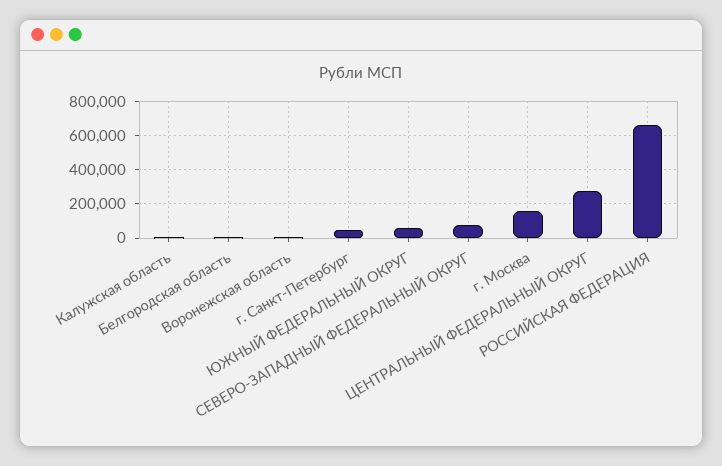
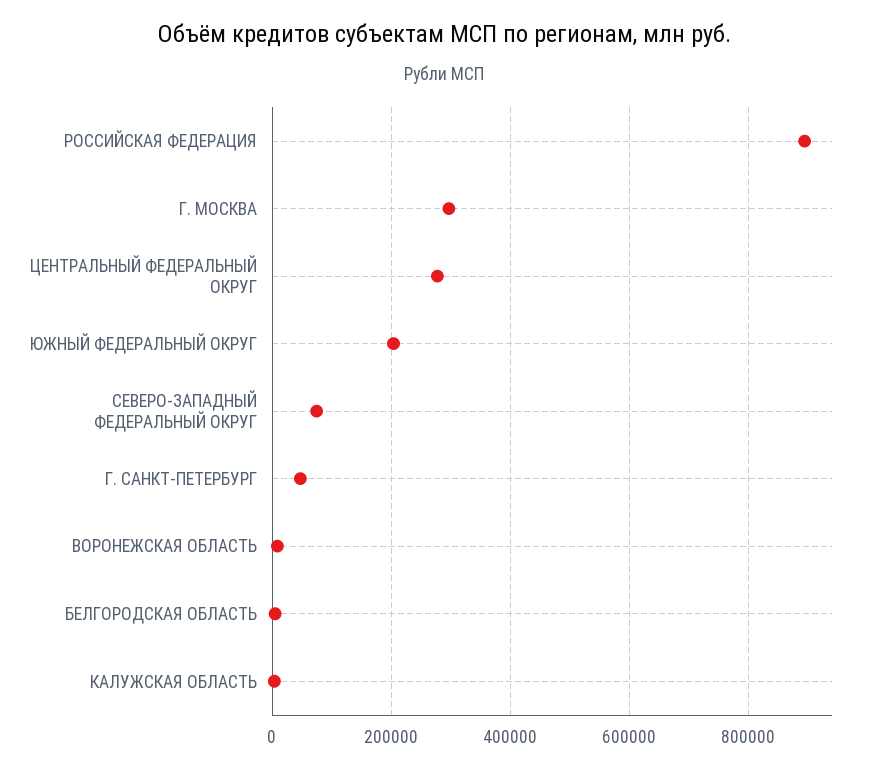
  {
    "Калужская область": 0,
    "Белгородская область": 0,
    "Воронежская область": 0,
    "г. Санкт-Петербург": 40000,
-   "ЮЖНЫЙ ФЕДЕРАЛЬНЫЙ ОКРУГ": 50000,
+   "ЮЖНЫЙ ФЕДЕРАЛЬНЫЙ ОКРУГ": 200000,
    "СЕВЕРО-ЗАПАДНЫЙ ФЕДЕРАЛЬНЫЙ ОКРУГ": 80000,
-   "г. Москва": 150000,
+   "г. Москва": 300000,
    "ЦЕНТРАЛЬНЫЙ ФЕДЕРАЛЬНЫЙ ОКРУГ": 280000,
-   "РОССИЙСКАЯ ФЕДЕРАЦИЯ": 650000
+   "РОССИЙСКАЯ ФЕДЕРАЦИЯ": 900000
  }

